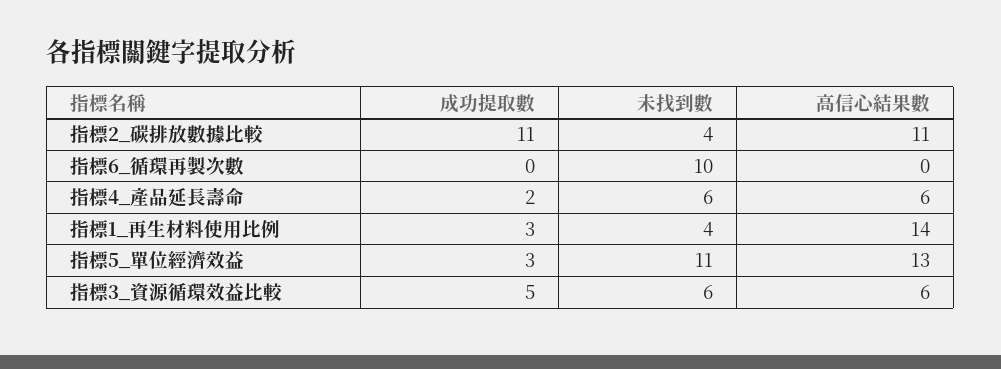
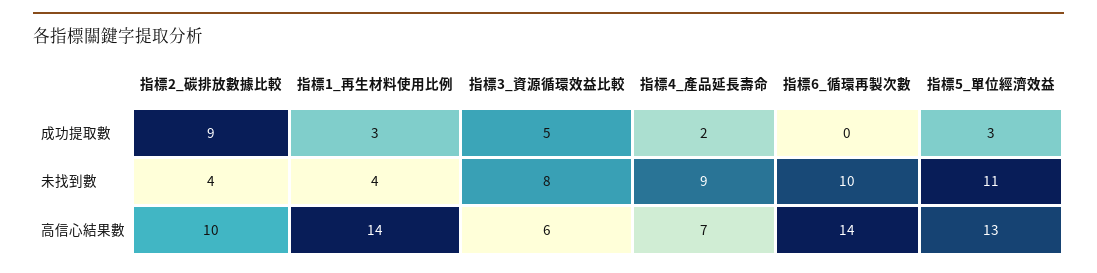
  {
    "成功提取數": {
-     "指標2_碳排放數據比較": 11,
+     "指標2_碳排放數據比較": 9,
      "指標6_循環再製次數": 0,
      "指標4_產品延長壽命": 2,
      "指標1_再生材料使用比例": 3,
      "指標5_單位經濟效益": 3,
      "指標3_資源循環效益比較": 5
    },
    "未找到數": {
      "指標2_碳排放數據比較": 4,
      "指標6_循環再製次數": 10,
-     "指標4_產品延長壽命": 6,
+     "指標4_產品延長壽命": 9,
      "指標1_再生材料使用比例": 4,
      "指標5_單位經濟效益": 11,
-     "指標3_資源循環效益比較": 6
+     "指標3_資源循環效益比較": 8
    },
    "高信心結果數": {
-     "指標2_碳排放數據比較": 11,
+     "指標2_碳排放數據比較": 10,
-     "指標6_循環再製次數": 0,
+     "指標6_循環再製次數": 14,
-     "指標4_產品延長壽命": 6,
+     "指標4_產品延長壽命": 7,
      "指標1_再生材料使用比例": 14,
      "指標5_單位經濟效益": 13,
      "指標3_資源循環效益比較": 6
    }
  }

